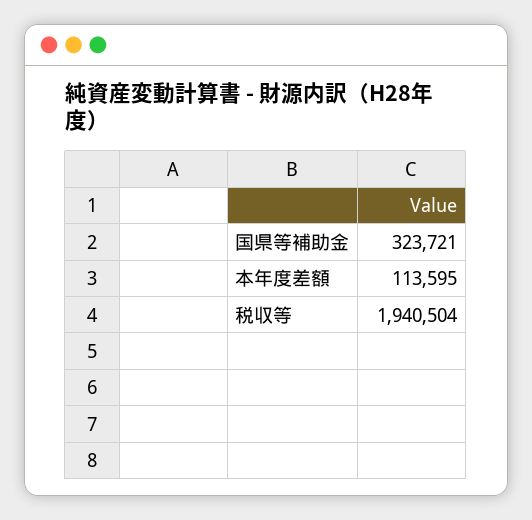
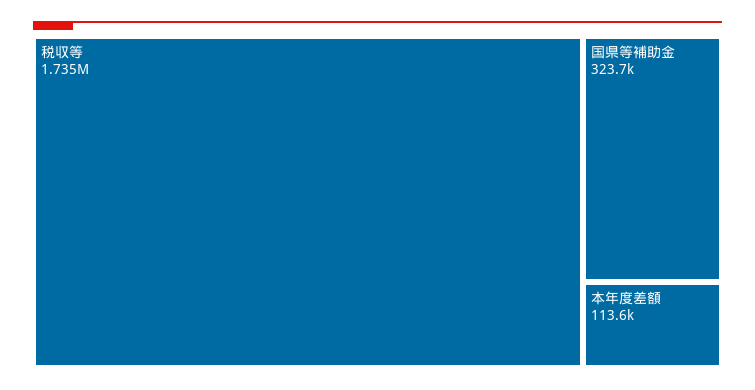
  {
    "国県等補助金": 323721,
    "本年度差額": 113595,
-   "税収等": 1940504
+   "税収等": 1735000
  }

